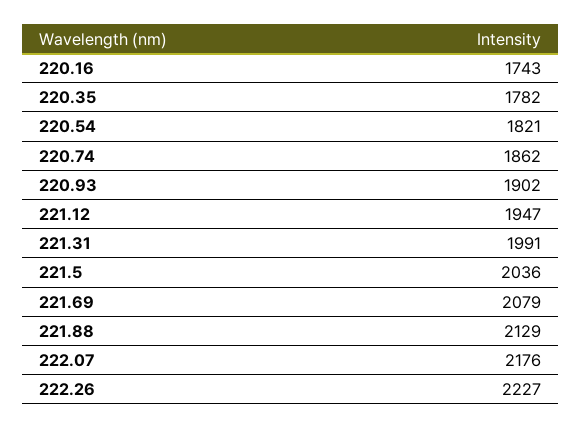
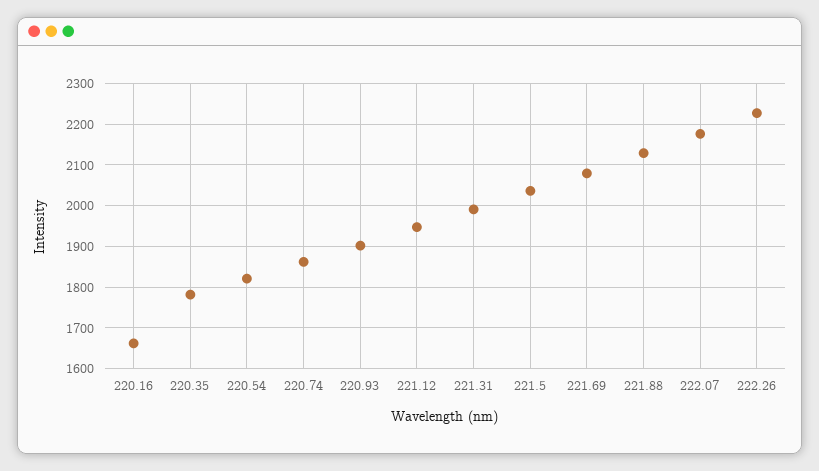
  {
-   "220.16": 1743,
+   "220.16": 1660,
    "220.35": 1782,
    "220.54": 1821,
    "220.74": 1862,
    "220.93": 1902,
    "221.12": 1947,
    "221.31": 1991,
    "221.5": 2036,
    "221.69": 2079,
    "221.88": 2129,
    "222.07": 2176,
    "222.26": 2227
  }

